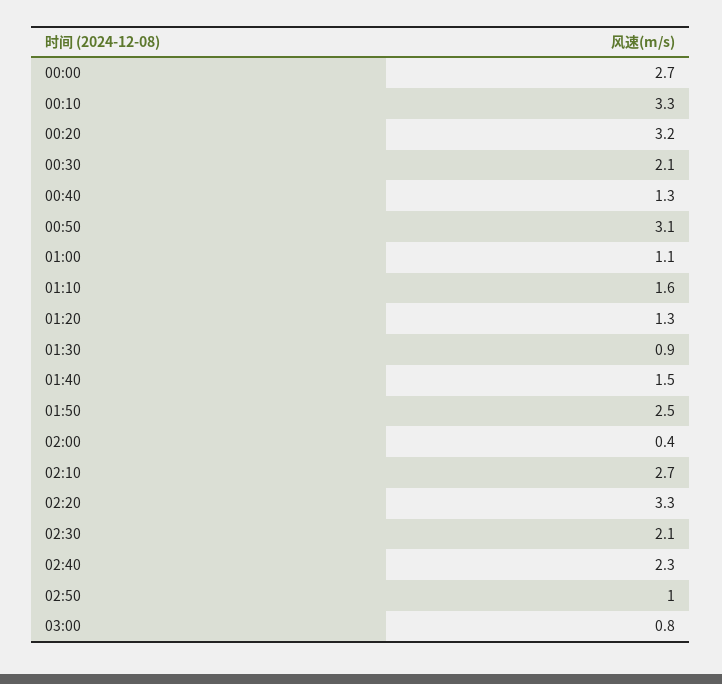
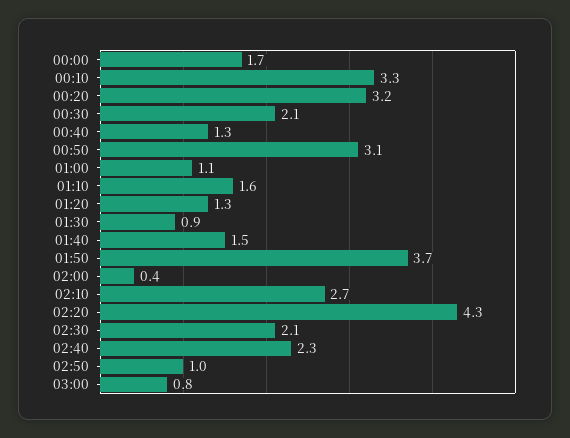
  {
-   "00:00": 2.7,
+   "00:00": 1.7,
    "00:10": 3.3,
    "00:20": 3.2,
    "00:30": 2.1,
    "00:40": 1.3,
    "00:50": 3.1,
    "01:00": 1.1,
    "01:10": 1.6,
    "01:20": 1.3,
    "01:30": 0.9,
    "01:40": 1.5,
-   "01:50": 2.5,
+   "01:50": 3.7,
    "02:00": 0.4,
    "02:10": 2.7,
-   "02:20": 3.3,
+   "02:20": 4.3,
    "02:30": 2.1,
    "02:40": 2.3,
    "02:50": 1,
    "03:00": 0.8
  }

